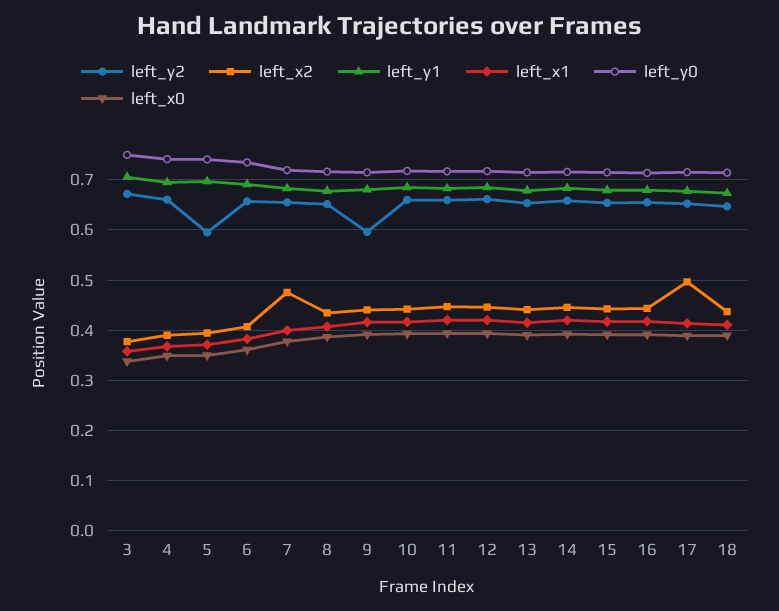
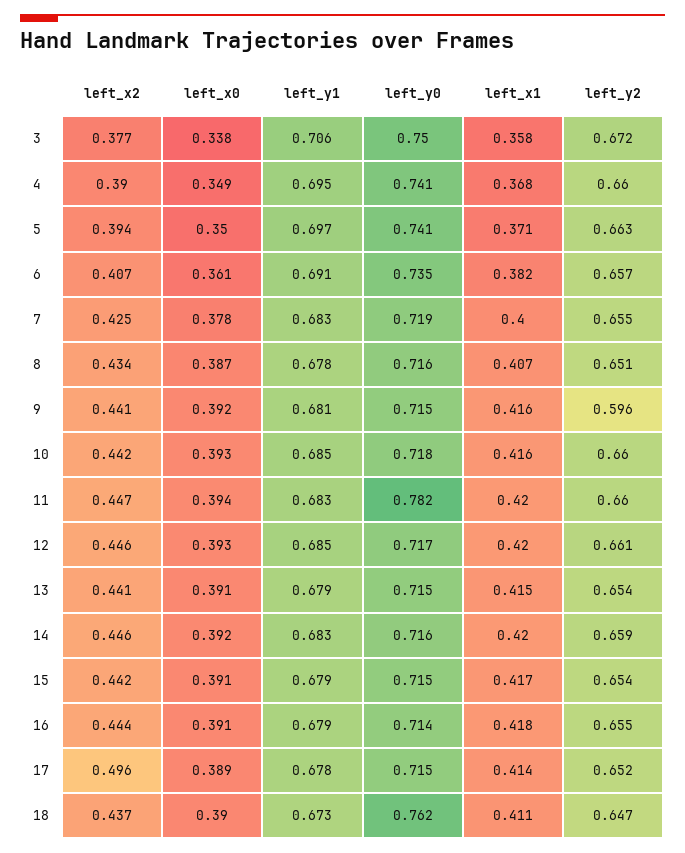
  {
    "left_y2": {
      "3": 0.672,
      "4": 0.66,
-     "5": 0.6,
+     "5": 0.663,
      "6": 0.657,
      "7": 0.655,
      "8": 0.651,
      "9": 0.596,
      "10": 0.66,
      "11": 0.66,
      "12": 0.661,
      "13": 0.654,
      "14": 0.659,
      "15": 0.654,
      "16": 0.655,
      "17": 0.652,
      "18": 0.647
    },
    "left_x2": {
      "3": 0.377,
      "4": 0.39,
      "5": 0.394,
      "6": 0.407,
-     "7": 0.48,
+     "7": 0.425,
      "8": 0.434,
      "9": 0.441,
      "10": 0.442,
      "11": 0.447,
      "12": 0.446,
      "13": 0.441,
      "14": 0.446,
      "15": 0.442,
      "16": 0.444,
      "17": 0.496,
      "18": 0.437
    },
    "left_y1": {
      "3": 0.706,
      "4": 0.695,
      "5": 0.697,
      "6": 0.691,
      "7": 0.683,
      "8": 0.678,
      "9": 0.681,
      "10": 0.685,
      "11": 0.683,
      "12": 0.685,
      "13": 0.679,
      "14": 0.683,
      "15": 0.679,
      "16": 0.679,
      "17": 0.678,
      "18": 0.673
    },
    "left_x1": {
      "3": 0.358,
      "4": 0.368,
      "5": 0.371,
      "6": 0.382,
      "7": 0.4,
      "8": 0.407,
      "9": 0.416,
      "10": 0.416,
      "11": 0.42,
      "12": 0.42,
      "13": 0.415,
      "14": 0.42,
      "15": 0.417,
      "16": 0.418,
      "17": 0.414,
      "18": 0.411
    },
    "left_y0": {
      "3": 0.75,
      "4": 0.741,
      "5": 0.741,
      "6": 0.735,
      "7": 0.719,
      "8": 0.716,
      "9": 0.715,
      "10": 0.718,
-     "11": 0.72,
+     "11": 0.782,
      "12": 0.717,
      "13": 0.715,
      "14": 0.716,
      "15": 0.715,
      "16": 0.714,
      "17": 0.715,
-     "18": 0.72
+     "18": 0.762
    },
    "left_x0": {
      "3": 0.338,
      "4": 0.349,
      "5": 0.35,
      "6": 0.361,
      "7": 0.378,
      "8": 0.387,
      "9": 0.392,
      "10": 0.393,
      "11": 0.394,
      "12": 0.393,
      "13": 0.391,
      "14": 0.392,
      "15": 0.391,
      "16": 0.391,
      "17": 0.389,
      "18": 0.39
    }
  }

